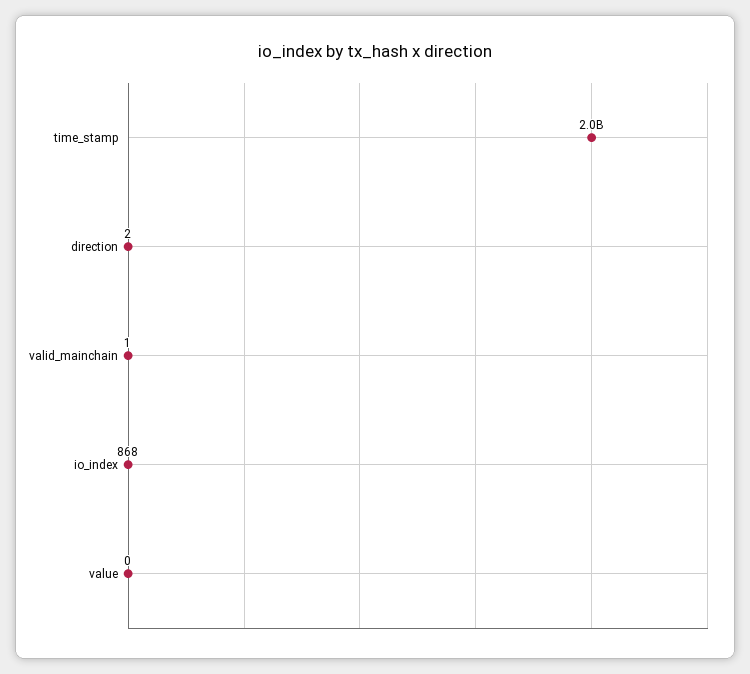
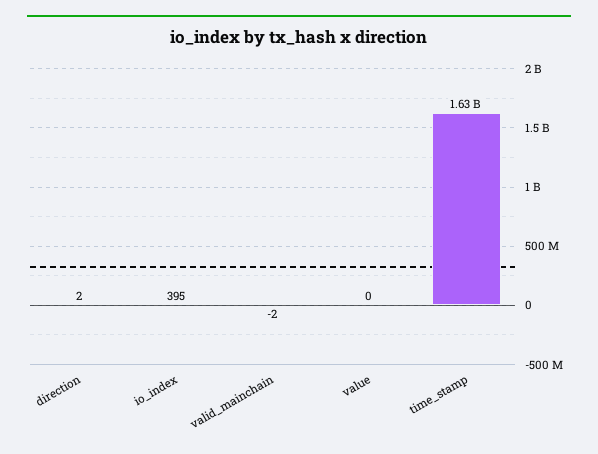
  {
-   "time_stamp": 2000000000,
+   "time_stamp": 1630000000,
    "direction": 2,
-   "valid_mainchain": 1,
+   "valid_mainchain": -2,
-   "io_index": 868,
+   "io_index": 395,
    "value": 0
  }

